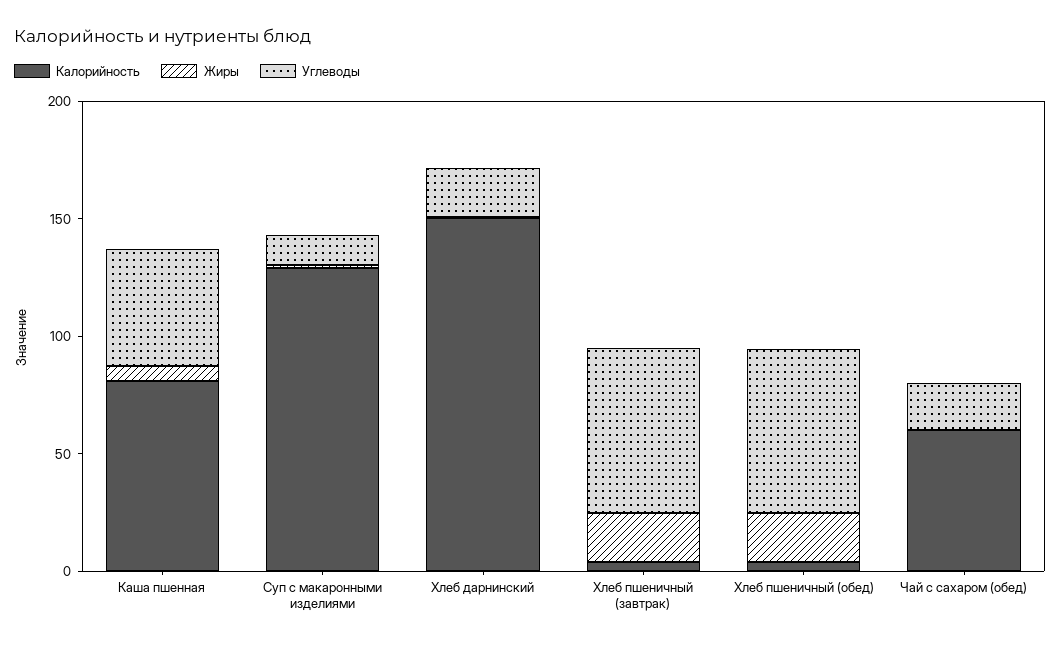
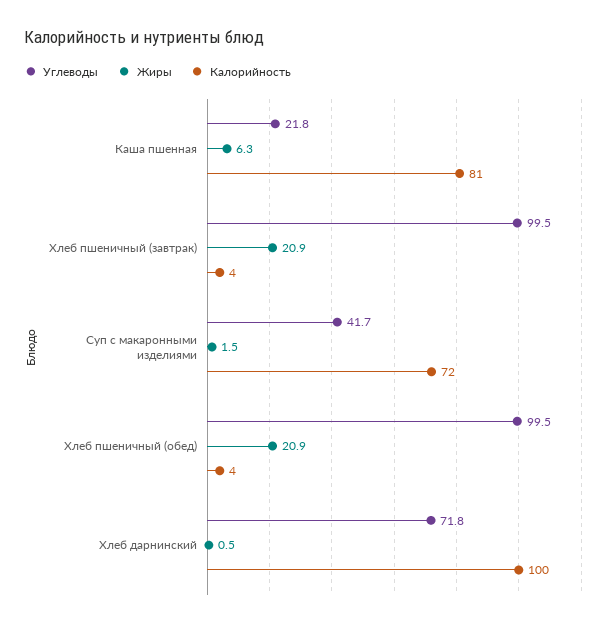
  {
    "Калорийность": {
      "Каша пшенная": 81,
-     "Суп с макаронными изделиями": 130,
+     "Суп с макаронными изделиями": 72,
-     "Хлеб дарнинский": 150,
+     "Хлеб дарнинский": 100,
      "Хлеб пшеничный (завтрак)": 4,
-     "Хлеб пшеничный (обед)": 4,
+     "Хлеб пшеничный (обед)": 4
-     "Чай с сахаром (обед)": 60
    },
    "Жиры": {
      "Каша пшенная": 6.3,
      "Суп с макаронными изделиями": 1.5,
      "Хлеб дарнинский": 0.5,
      "Хлеб пшеничный (завтрак)": 20.9,
-     "Хлеб пшеничный (обед)": 20.9,
+     "Хлеб пшеничный (обед)": 20.9
-     "Чай с сахаром (обед)": 0
    },
    "Углеводы": {
-     "Каша пшенная": 50,
+     "Каша пшенная": 21.8,
-     "Суп с макаронными изделиями": 10,
+     "Суп с макаронными изделиями": 41.7,
-     "Хлеб дарнинский": 20,
+     "Хлеб дарнинский": 71.8,
-     "Хлеб пшеничный (завтрак)": 70,
+     "Хлеб пшеничный (завтрак)": 99.5,
-     "Хлеб пшеничный (обед)": 70,
+     "Хлеб пшеничный (обед)": 99.5
-     "Чай с сахаром (обед)": 20
    }
  }

